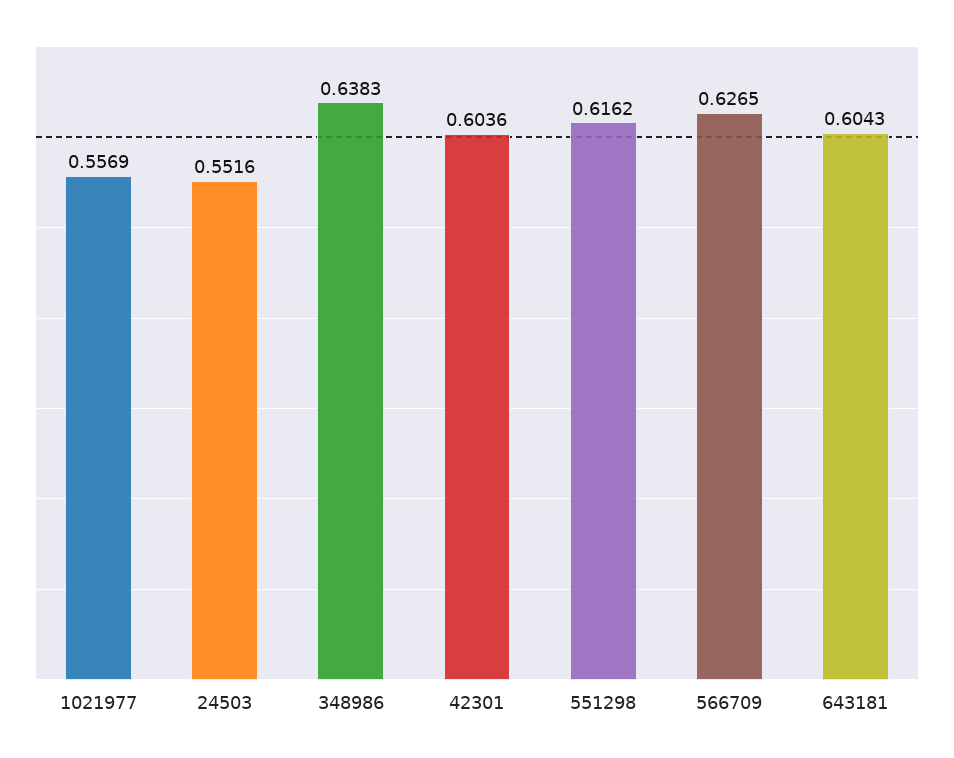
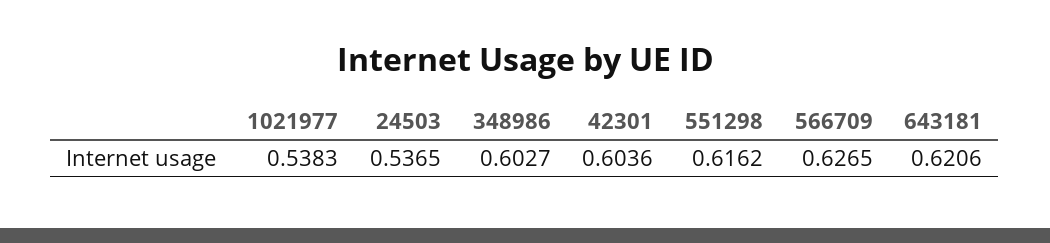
  {
-   "1021977": 0.5569,
+   "1021977": 0.5383,
-   "24503": 0.5516,
+   "24503": 0.5365,
-   "348986": 0.6383,
+   "348986": 0.6027,
    "42301": 0.6036,
    "551298": 0.6162,
    "566709": 0.6265,
-   "643181": 0.6043
+   "643181": 0.6206
  }

